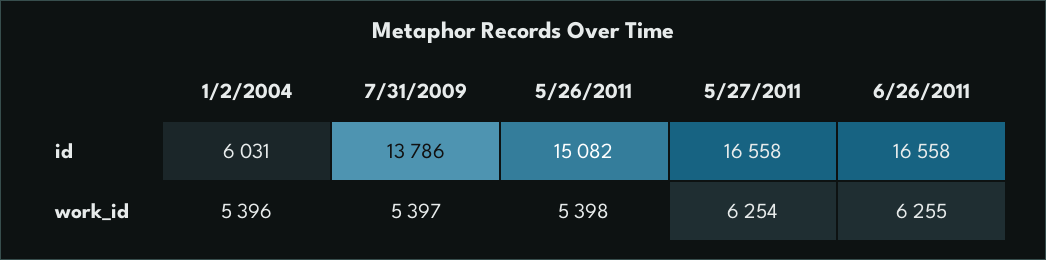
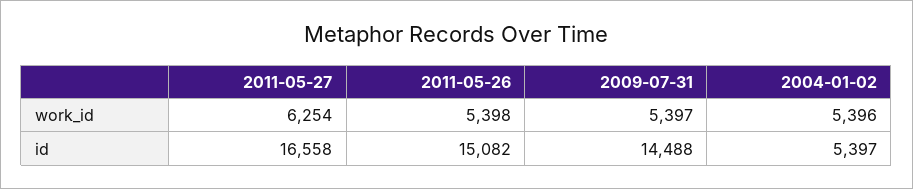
  {
    "1/2/2004": {
-     "id": 6031,
+     "id": 5397,
      "work_id": 5396
    },
    "7/31/2009": {
-     "id": 13786,
+     "id": 14488,
      "work_id": 5397
    },
    "5/26/2011": {
      "id": 15082,
      "work_id": 5398
    },
    "5/27/2011": {
      "id": 16558,
      "work_id": 6254
-   },
+   }
-   "6/26/2011": {
-     "id": 16558,
-     "work_id": 6255
-   }
  }

